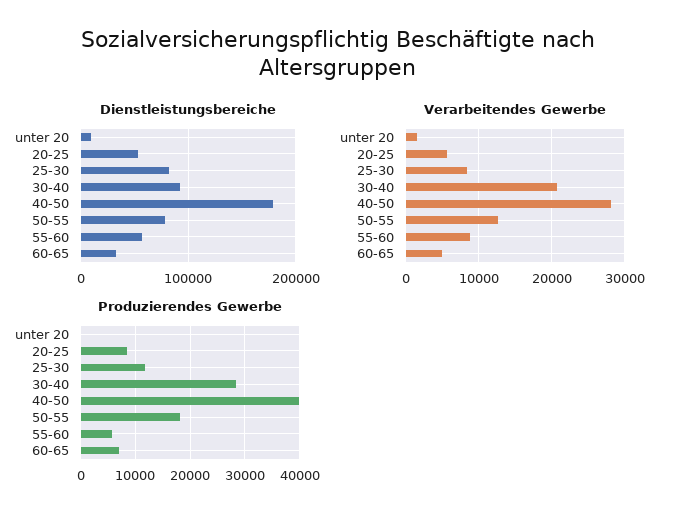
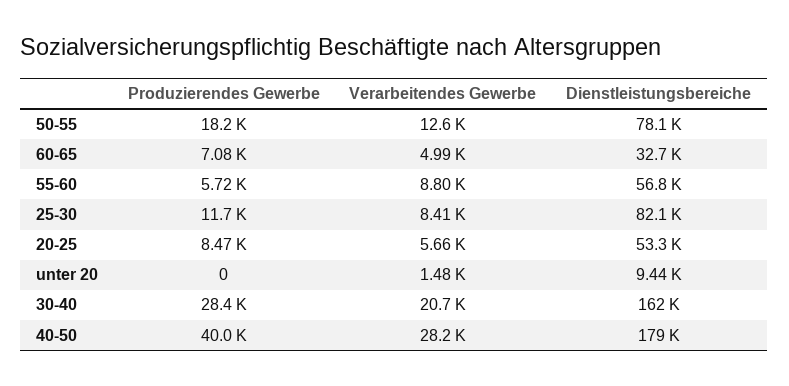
  {
    "Dienstleistungsbereiche": {
      "unter 20": 9440,
      "20-25": 53300,
      "25-30": 82100,
-     "30-40": 90000,
+     "30-40": 162000,
      "40-50": 179000,
      "50-55": 78100,
      "55-60": 56800,
      "60-65": 32700
    },
    "Verarbeitendes Gewerbe": {
      "unter 20": 1480,
      "20-25": 5660,
      "25-30": 8410,
      "30-40": 20700,
      "40-50": 28200,
      "50-55": 12600,
      "55-60": 8800,
      "60-65": 4990
    },
    "Produzierendes Gewerbe": {
      "unter 20": 0,
      "20-25": 8470,
      "25-30": 11700,
      "30-40": 28400,
      "40-50": 40000,
      "50-55": 18200,
      "55-60": 5720,
      "60-65": 7080
    }
  }

